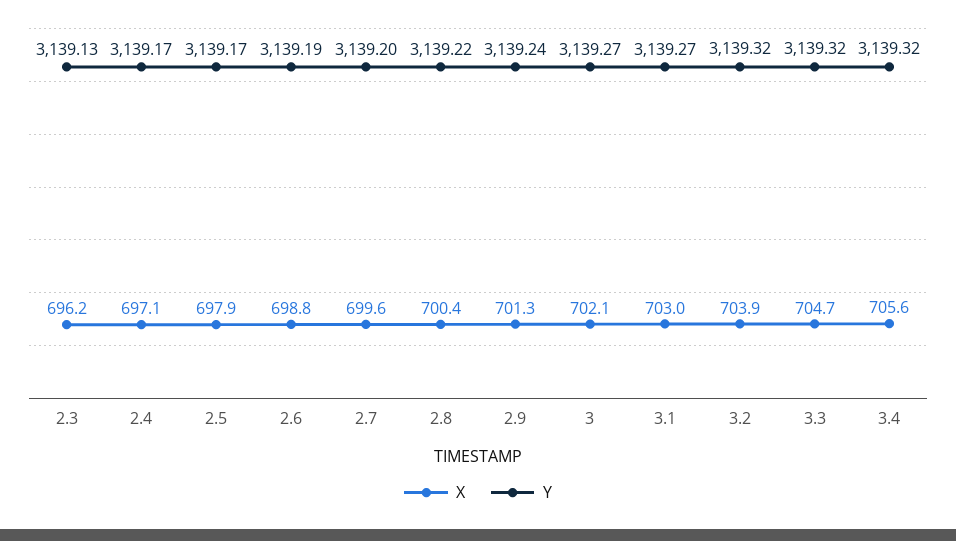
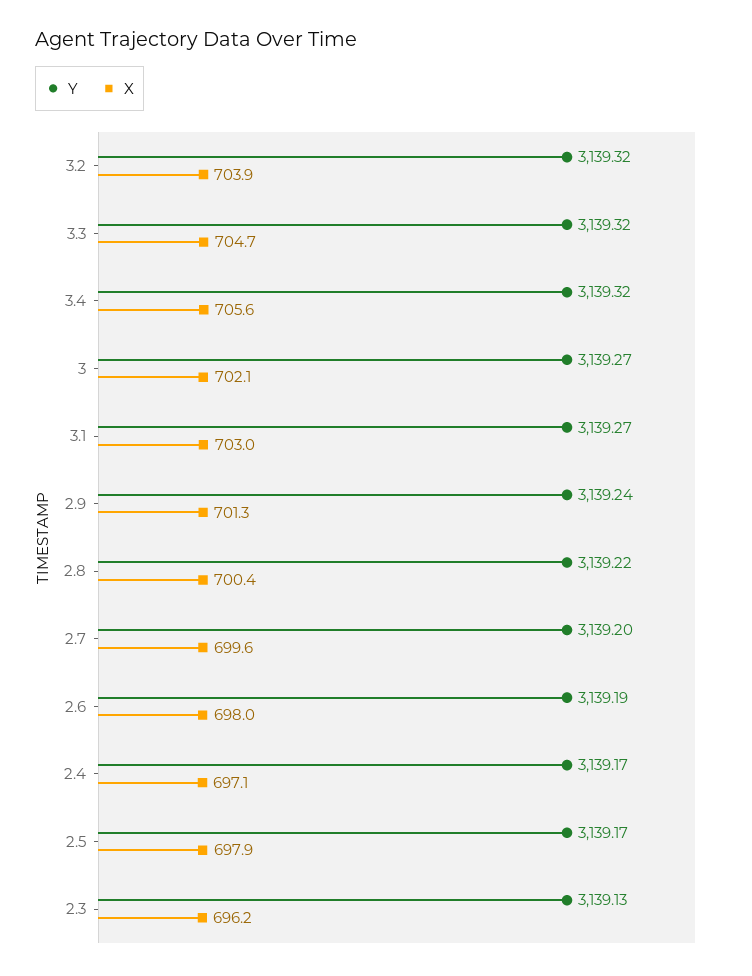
  {
    "X": {
      "2.3": 696.2,
      "2.4": 697.1,
      "2.5": 697.9,
-     "2.6": 698.8,
+     "2.6": 698,
      "2.7": 699.6,
      "2.8": 700.4,
      "2.9": 701.3,
      "3": 702.1,
      "3.1": 703,
      "3.2": 703.9,
      "3.3": 704.7,
      "3.4": 705.6
    },
    "Y": {
      "2.3": 3139.13,
      "2.4": 3139.17,
      "2.5": 3139.17,
      "2.6": 3139.19,
      "2.7": 3139.2,
      "2.8": 3139.22,
      "2.9": 3139.24,
      "3": 3139.27,
      "3.1": 3139.27,
      "3.2": 3139.32,
      "3.3": 3139.32,
      "3.4": 3139.32
    }
  }

